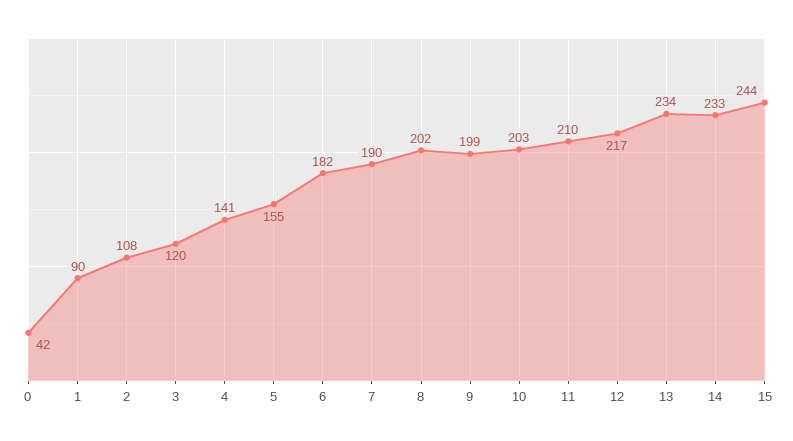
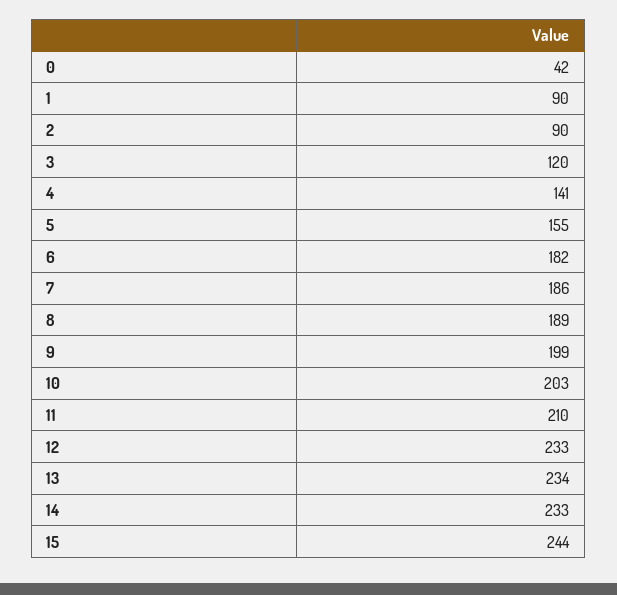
  {
    "0": 42,
    "1": 90,
-   "2": 108,
+   "2": 90,
    "3": 120,
    "4": 141,
    "5": 155,
    "6": 182,
-   "7": 190,
+   "7": 186,
-   "8": 202,
+   "8": 189,
    "9": 199,
    "10": 203,
    "11": 210,
-   "12": 217,
+   "12": 233,
    "13": 234,
    "14": 233,
    "15": 244
  }

